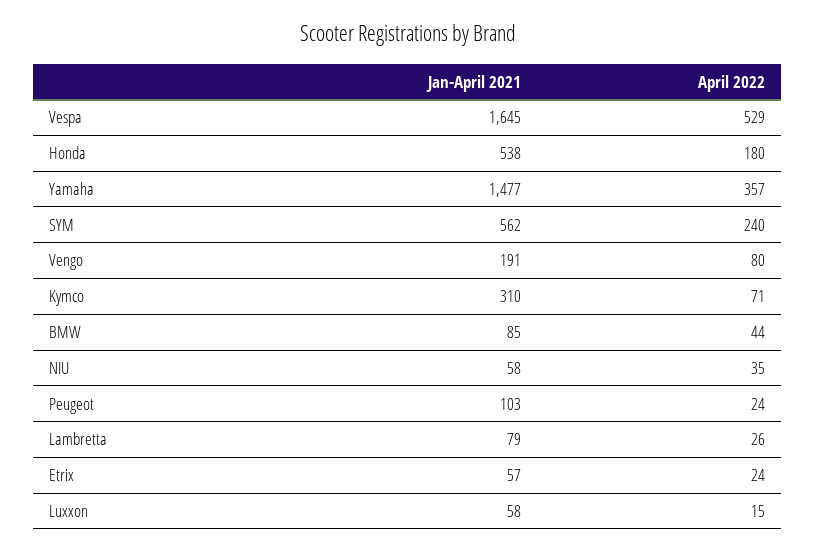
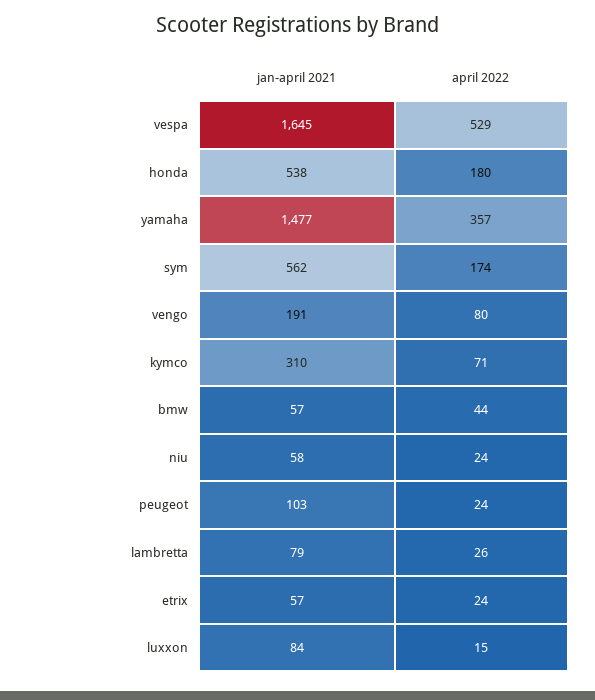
  {
    "Jan-April 2021": {
      "Vespa": 1645,
      "Honda": 538,
      "Yamaha": 1477,
      "SYM": 562,
      "Vengo": 191,
      "Kymco": 310,
-     "BMW": 85,
+     "BMW": 57,
      "NIU": 58,
      "Peugeot": 103,
      "Lambretta": 79,
      "Etrix": 57,
-     "Luxxon": 58
+     "Luxxon": 84
    },
    "April 2022": {
      "Vespa": 529,
      "Honda": 180,
      "Yamaha": 357,
-     "SYM": 240,
+     "SYM": 174,
      "Vengo": 80,
      "Kymco": 71,
      "BMW": 44,
-     "NIU": 35,
+     "NIU": 24,
      "Peugeot": 24,
      "Lambretta": 26,
      "Etrix": 24,
      "Luxxon": 15
    }
  }

